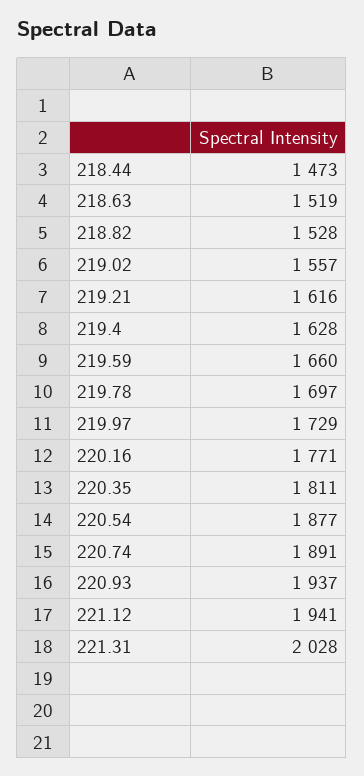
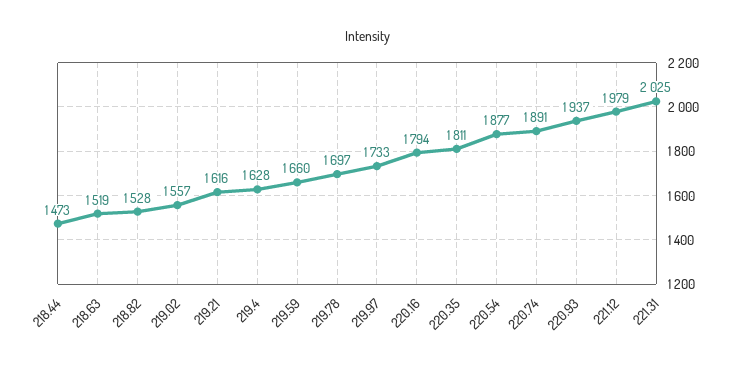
  {
    "218.44": 1473,
    "218.63": 1519,
    "218.82": 1528,
    "219.02": 1557,
    "219.21": 1616,
    "219.4": 1628,
    "219.59": 1660,
    "219.78": 1697,
-   "219.97": 1729,
+   "219.97": 1733,
-   "220.16": 1771,
+   "220.16": 1794,
    "220.35": 1811,
    "220.54": 1877,
    "220.74": 1891,
    "220.93": 1937,
-   "221.12": 1941,
+   "221.12": 1979,
-   "221.31": 2028
+   "221.31": 2025
  }

